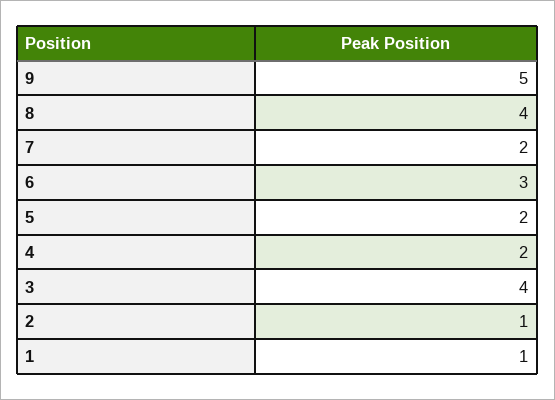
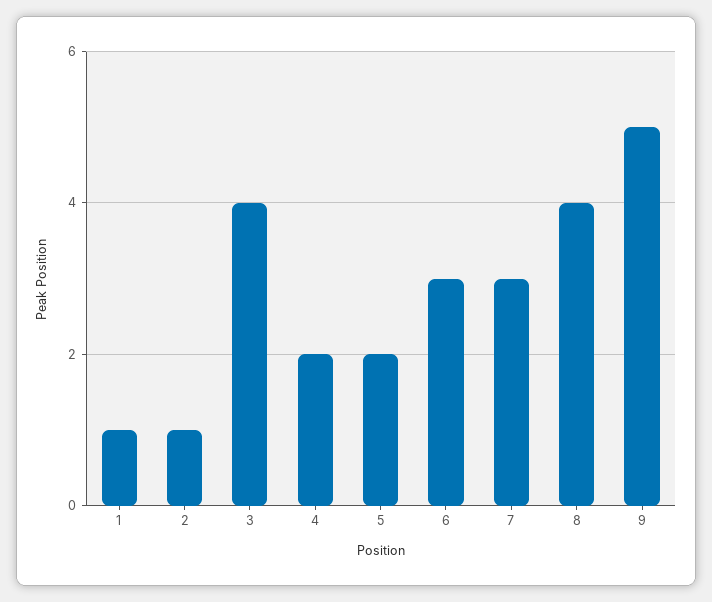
  {
    "9": 5,
    "8": 4,
-   "7": 2,
+   "7": 3,
    "6": 3,
    "5": 2,
    "4": 2,
    "3": 4,
    "2": 1,
    "1": 1
  }

